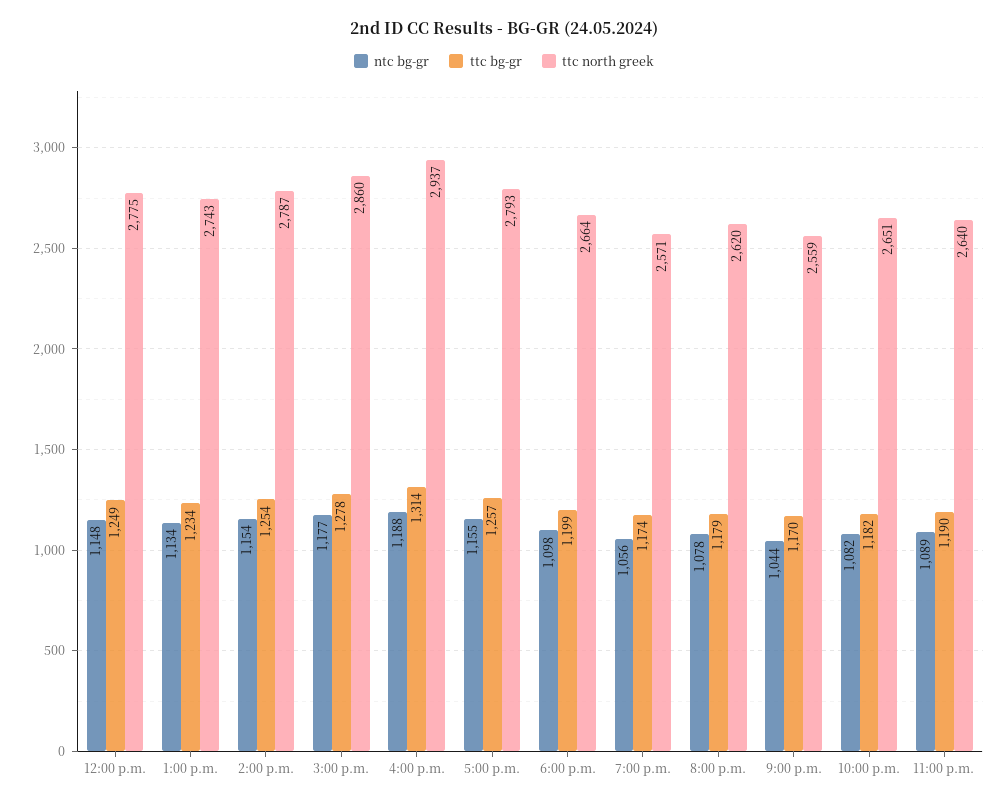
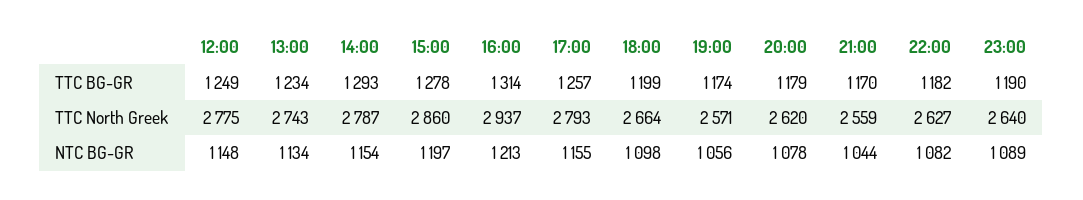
  {
    "ntc bg-gr": {
      "12:00 p.m.": 1148,
      "1:00 p.m.": 1134,
      "2:00 p.m.": 1154,
-     "3:00 p.m.": 1177,
+     "3:00 p.m.": 1197,
-     "4:00 p.m.": 1188,
+     "4:00 p.m.": 1213,
      "5:00 p.m.": 1155,
      "6:00 p.m.": 1098,
      "7:00 p.m.": 1056,
      "8:00 p.m.": 1078,
      "9:00 p.m.": 1044,
      "10:00 p.m.": 1082,
      "11:00 p.m.": 1089
    },
    "ttc bg-gr": {
      "12:00 p.m.": 1249,
      "1:00 p.m.": 1234,
-     "2:00 p.m.": 1254,
+     "2:00 p.m.": 1293,
      "3:00 p.m.": 1278,
      "4:00 p.m.": 1314,
      "5:00 p.m.": 1257,
      "6:00 p.m.": 1199,
      "7:00 p.m.": 1174,
      "8:00 p.m.": 1179,
      "9:00 p.m.": 1170,
      "10:00 p.m.": 1182,
      "11:00 p.m.": 1190
    },
    "ttc north greek": {
      "12:00 p.m.": 2775,
      "1:00 p.m.": 2743,
      "2:00 p.m.": 2787,
      "3:00 p.m.": 2860,
      "4:00 p.m.": 2937,
      "5:00 p.m.": 2793,
      "6:00 p.m.": 2664,
      "7:00 p.m.": 2571,
      "8:00 p.m.": 2620,
      "9:00 p.m.": 2559,
-     "10:00 p.m.": 2651,
+     "10:00 p.m.": 2627,
      "11:00 p.m.": 2640
    }
  }

